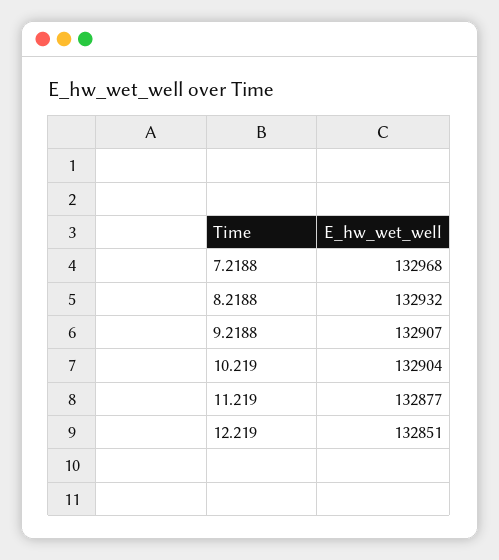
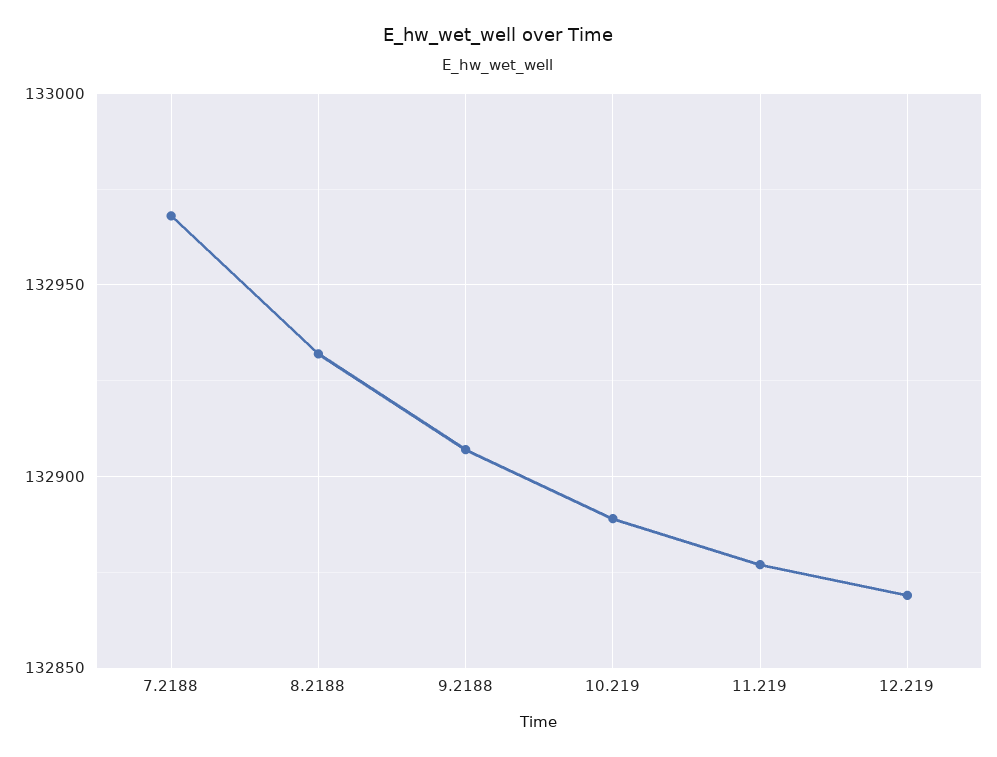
  {
    "7.2188": 132968,
    "8.2188": 132932,
    "9.2188": 132907,
-   "10.219": 132904,
+   "10.219": 132890,
    "11.219": 132877,
-   "12.219": 132851
+   "12.219": 132870
  }

